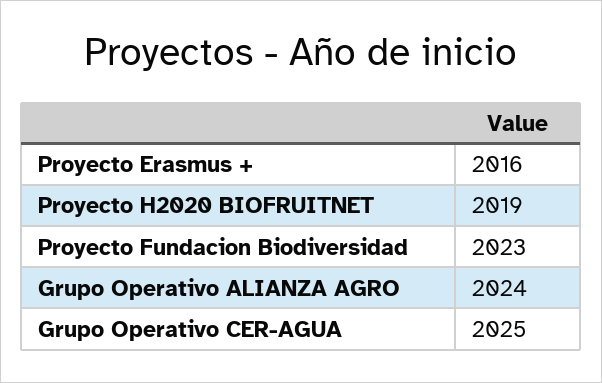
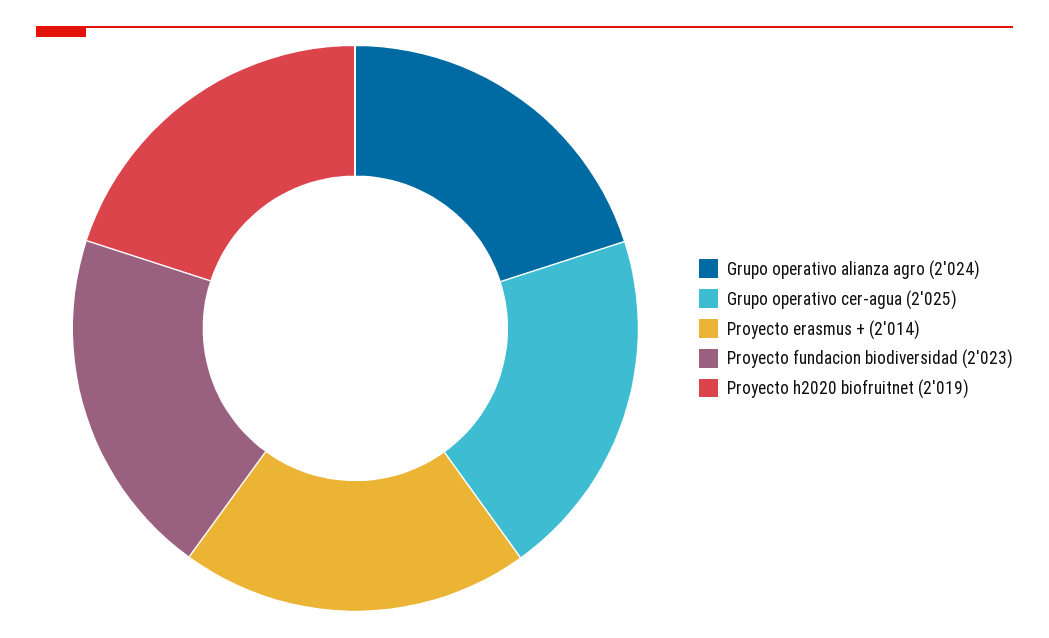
  {
-   "Proyecto Erasmus +": 2016,
+   "Proyecto Erasmus +": 2014,
    "Proyecto H2020 BIOFRUITNET": 2019,
    "Proyecto Fundacion Biodiversidad": 2023,
    "Grupo Operativo ALIANZA AGRO": 2024,
    "Grupo Operativo CER-AGUA": 2025
  }

